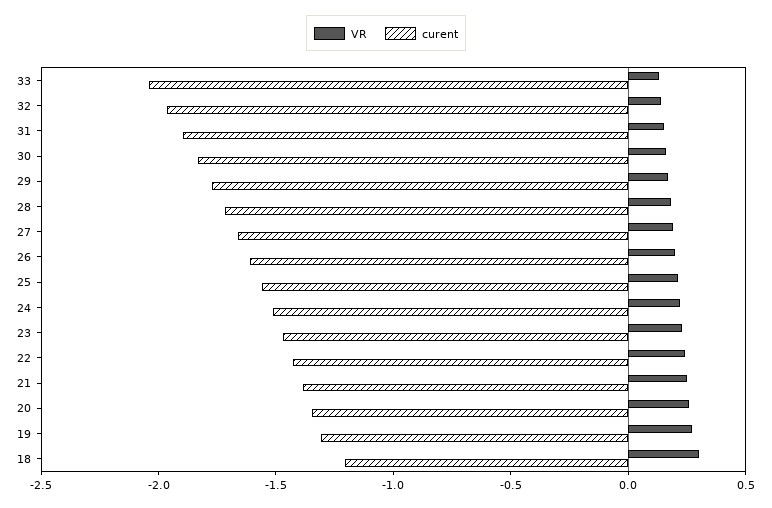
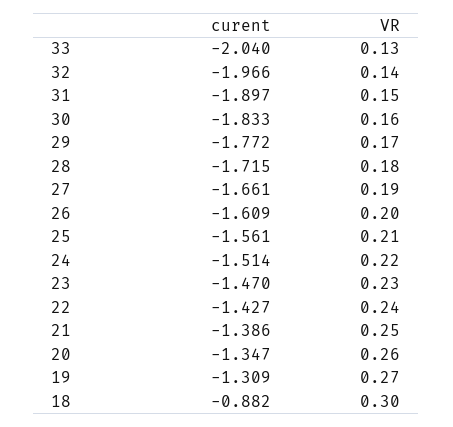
  {
    "VR": {
      "33": 0.13,
      "32": 0.14,
      "31": 0.15,
      "30": 0.16,
      "29": 0.17,
      "28": 0.18,
      "27": 0.19,
      "26": 0.2,
      "25": 0.21,
      "24": 0.22,
      "23": 0.23,
      "22": 0.24,
      "21": 0.25,
      "20": 0.26,
      "19": 0.27,
      "18": 0.3
    },
    "curent": {
      "33": -2.04,
      "32": -1.966,
      "31": -1.897,
      "30": -1.833,
      "29": -1.772,
      "28": -1.715,
      "27": -1.661,
      "26": -1.609,
      "25": -1.561,
      "24": -1.514,
      "23": -1.47,
      "22": -1.427,
      "21": -1.386,
      "20": -1.347,
      "19": -1.309,
-     "18": -1.2
+     "18": -0.882
    }
  }

